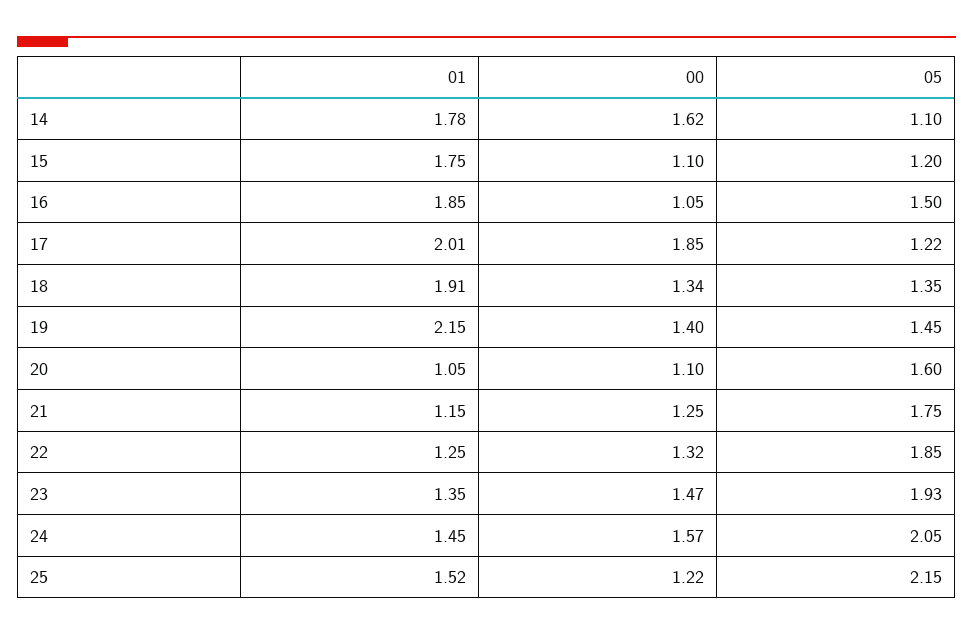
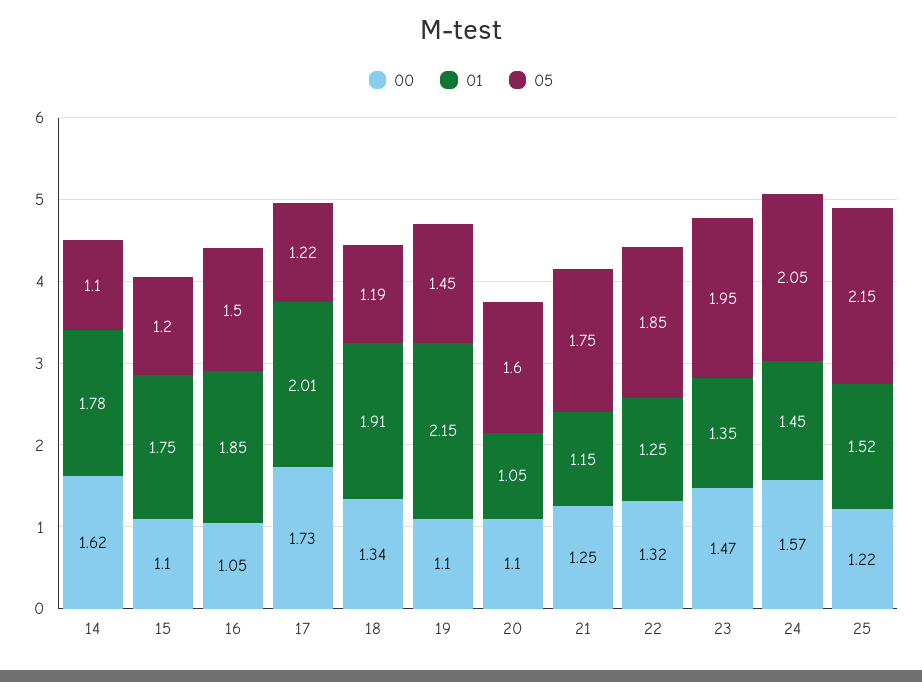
  {
    "01": {
      "14": 1.78,
      "15": 1.75,
      "16": 1.85,
      "17": 2.01,
      "18": 1.91,
      "19": 2.15,
      "20": 1.05,
      "21": 1.15,
      "22": 1.25,
      "23": 1.35,
      "24": 1.45,
      "25": 1.52
    },
    "00": {
      "14": 1.62,
      "15": 1.1,
      "16": 1.05,
-     "17": 1.85,
+     "17": 1.73,
      "18": 1.34,
-     "19": 1.4,
+     "19": 1.1,
      "20": 1.1,
      "21": 1.25,
      "22": 1.32,
      "23": 1.47,
      "24": 1.57,
      "25": 1.22
    },
    "05": {
      "14": 1.1,
      "15": 1.2,
      "16": 1.5,
      "17": 1.22,
-     "18": 1.35,
+     "18": 1.19,
      "19": 1.45,
      "20": 1.6,
      "21": 1.75,
      "22": 1.85,
-     "23": 1.93,
+     "23": 1.95,
      "24": 2.05,
      "25": 2.15
    }
  }

